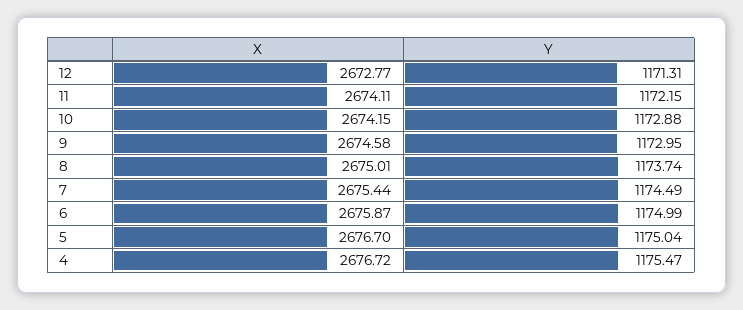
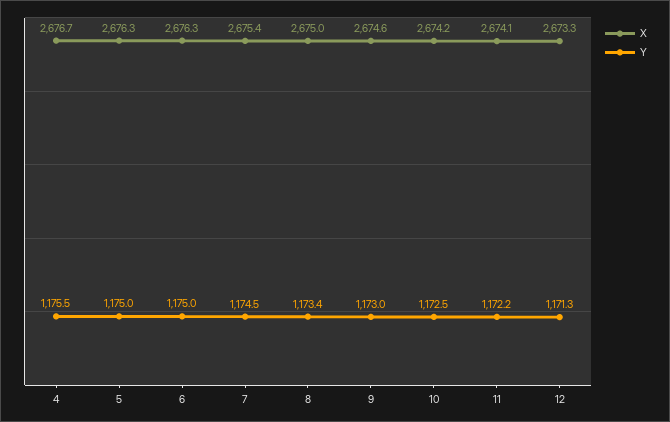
  {
    "X": {
-     "12": 2672.77,
+     "12": 2673.3,
      "11": 2674.11,
      "10": 2674.15,
      "9": 2674.58,
      "8": 2675.01,
      "7": 2675.44,
-     "6": 2675.87,
+     "6": 2676.3,
-     "5": 2676.7,
+     "5": 2676.3,
      "4": 2676.72
    },
    "Y": {
      "12": 1171.31,
      "11": 1172.15,
-     "10": 1172.88,
+     "10": 1172.5,
      "9": 1172.95,
-     "8": 1173.74,
+     "8": 1173.4,
      "7": 1174.49,
      "6": 1174.99,
      "5": 1175.04,
      "4": 1175.47
    }
  }

